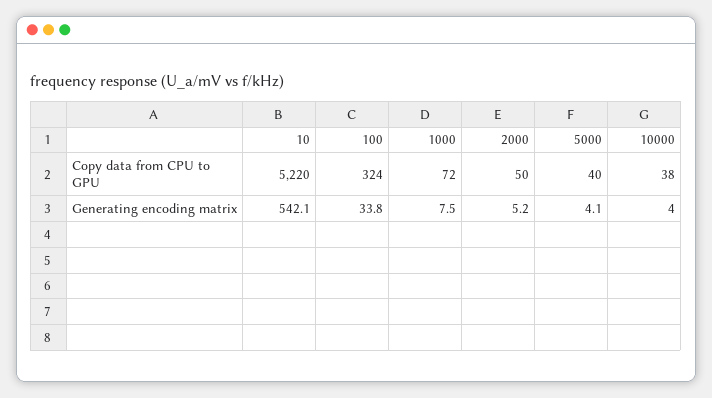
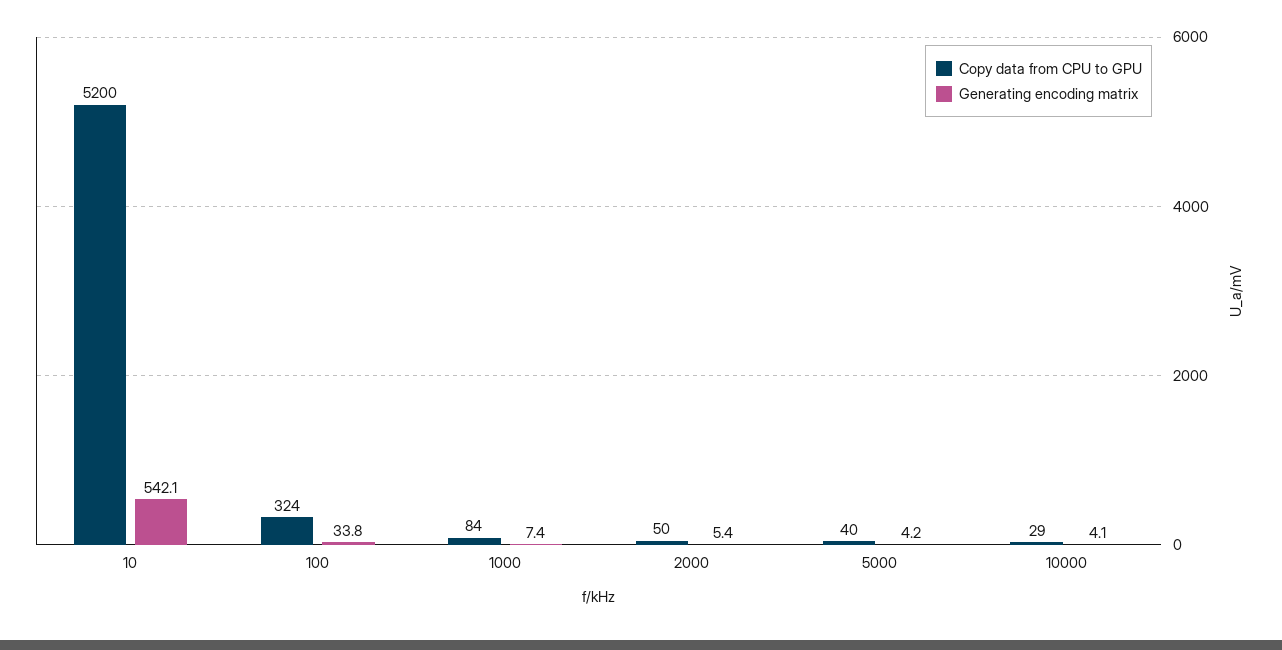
  {
    "Copy data from CPU to GPU": {
-     "10": 5220,
+     "10": 5200,
      "100": 324,
-     "1000": 72,
+     "1000": 84,
      "2000": 50,
      "5000": 40,
-     "10000": 38
+     "10000": 29
    },
    "Generating encoding matrix": {
      "10": 542.1,
      "100": 33.8,
-     "1000": 7.5,
+     "1000": 7.4,
-     "2000": 5.2,
+     "2000": 5.4,
-     "5000": 4.1,
+     "5000": 4.2,
-     "10000": 4
+     "10000": 4.1
    }
  }

